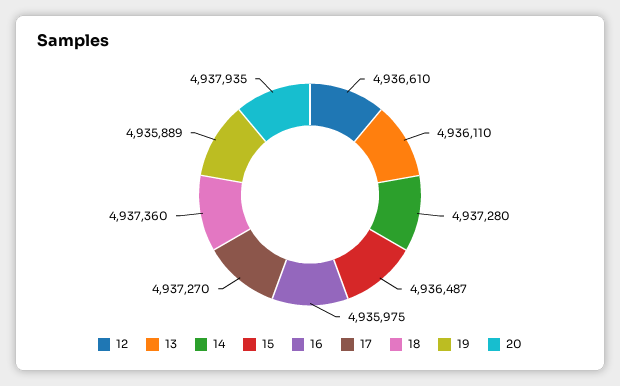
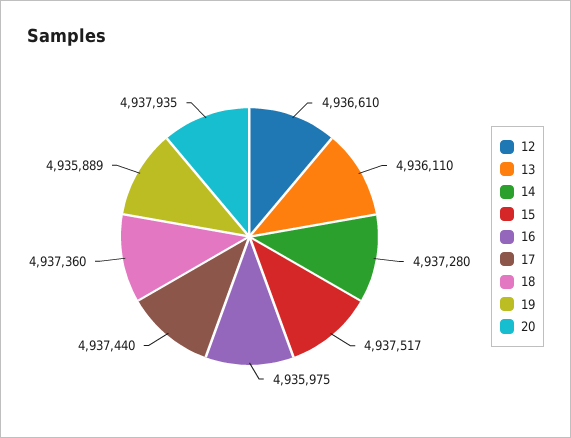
  {
    "12": 4936610,
    "13": 4936110,
    "14": 4937280,
-   "15": 4936487,
+   "15": 4937517,
    "16": 4935975,
-   "17": 4937270,
+   "17": 4937440,
    "18": 4937360,
    "19": 4935889,
    "20": 4937935
  }

